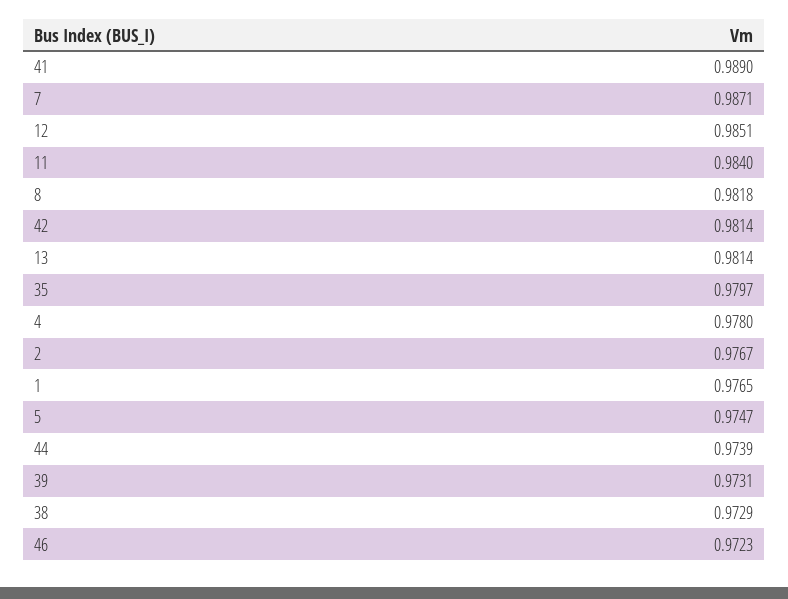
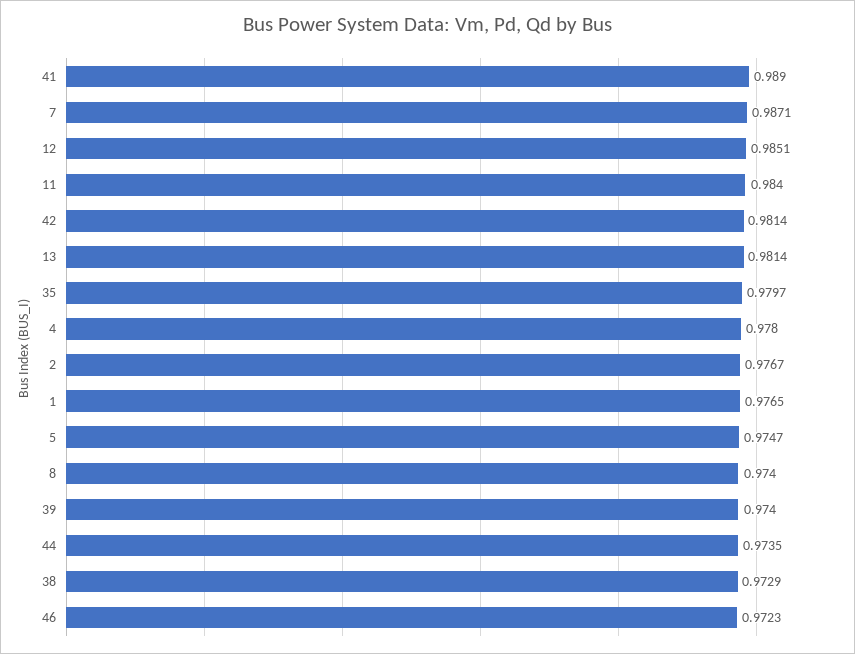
  {
    "41": 0.989,
    "7": 0.9871,
    "12": 0.9851,
    "11": 0.984,
-   "8": 0.9818,
+   "8": 0.974,
    "42": 0.9814,
    "13": 0.9814,
    "35": 0.9797,
    "4": 0.978,
    "2": 0.9767,
    "1": 0.9765,
    "5": 0.9747,
-   "44": 0.9739,
+   "44": 0.9735,
-   "39": 0.9731,
+   "39": 0.974,
    "38": 0.9729,
    "46": 0.9723
  }

